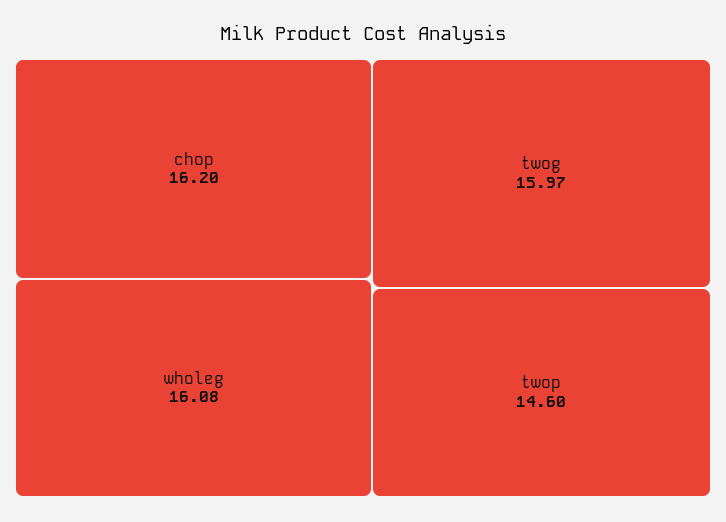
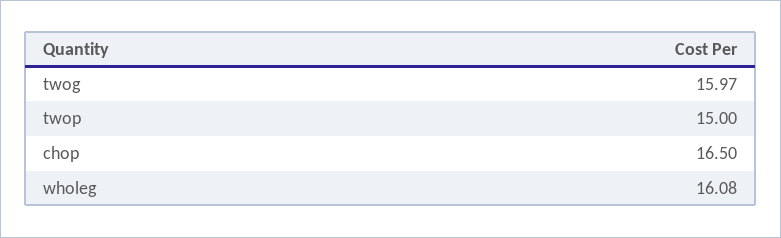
  {
-   "chop": 16.2,
+   "chop": 16.5,
    "wholeg": 16.08,
    "twog": 15.97,
-   "twop": 14.6
+   "twop": 15
  }

